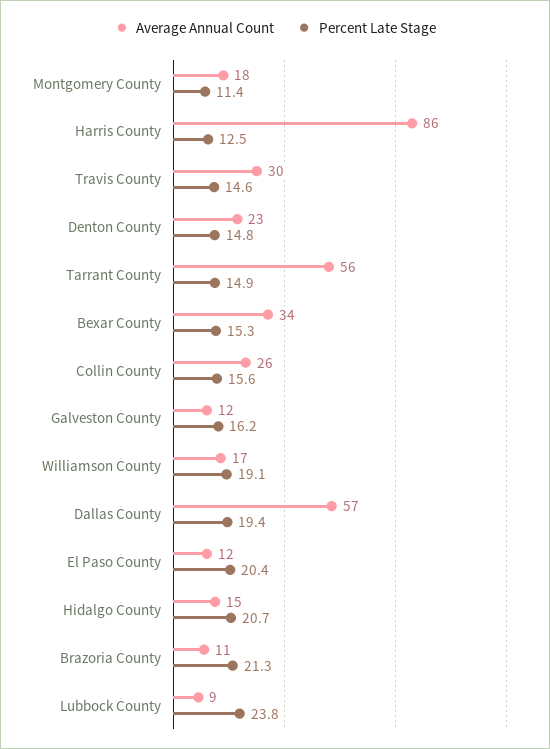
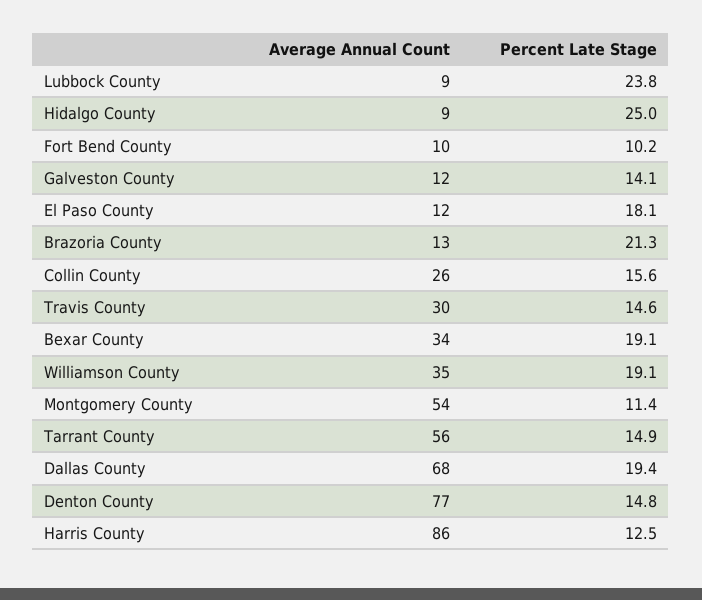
  {
    "Average Annual Count": {
-     "Montgomery County": 18,
+     "Montgomery County": 54,
      "Harris County": 86,
      "Travis County": 30,
-     "Denton County": 23,
+     "Denton County": 77,
      "Tarrant County": 56,
      "Bexar County": 34,
      "Collin County": 26,
      "Galveston County": 12,
-     "Williamson County": 17,
+     "Williamson County": 35,
-     "Dallas County": 57,
+     "Dallas County": 68,
      "El Paso County": 12,
-     "Hidalgo County": 15,
+     "Hidalgo County": 9,
-     "Brazoria County": 11,
+     "Brazoria County": 13,
-     "Lubbock County": 9
+     "Lubbock County": 9,
+     "Fort Bend County": 10
    },
    "Percent Late Stage": {
      "Montgomery County": 11.4,
      "Harris County": 12.5,
      "Travis County": 14.6,
      "Denton County": 14.8,
      "Tarrant County": 14.9,
-     "Bexar County": 15.3,
+     "Bexar County": 19.1,
      "Collin County": 15.6,
-     "Galveston County": 16.2,
+     "Galveston County": 14.1,
      "Williamson County": 19.1,
      "Dallas County": 19.4,
-     "El Paso County": 20.4,
+     "El Paso County": 18.1,
-     "Hidalgo County": 20.7,
+     "Hidalgo County": 25,
      "Brazoria County": 21.3,
-     "Lubbock County": 23.8
+     "Lubbock County": 23.8,
+     "Fort Bend County": 10.2
    }
  }

